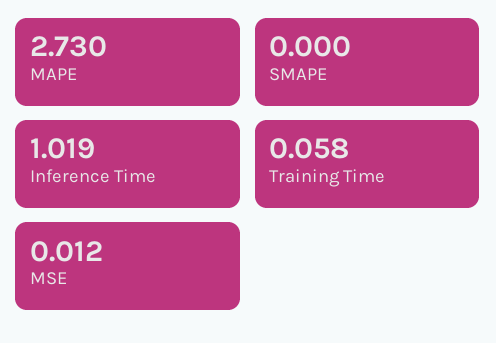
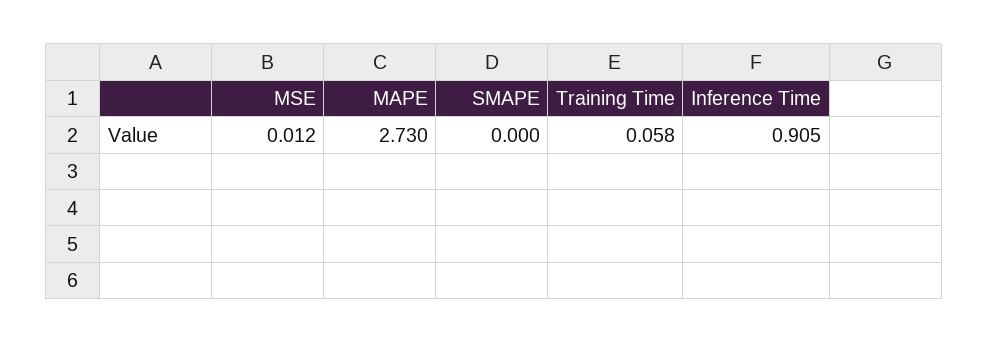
  {
    "MAPE": 2.73,
    "SMAPE": 0,
-   "Inference Time": 1.019,
+   "Inference Time": 0.905,
    "Training Time": 0.058,
    "MSE": 0.012
  }

